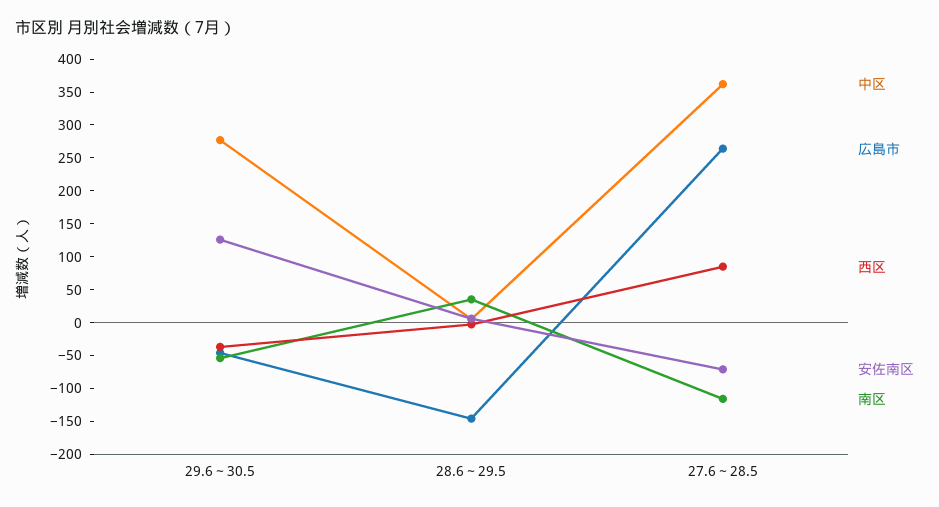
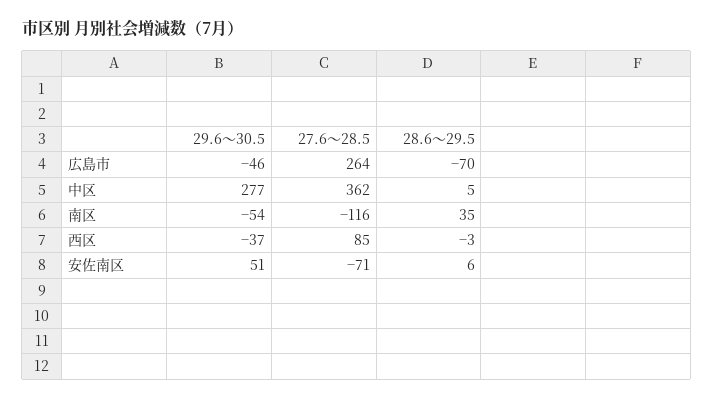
  {
    "中区": {
      "29.6～30.5": 277,
      "28.6～29.5": 5,
      "27.6～28.5": 362
    },
    "広島市": {
      "29.6～30.5": -46,
-     "28.6～29.5": -150,
+     "28.6～29.5": -70,
      "27.6～28.5": 264
    },
    "西区": {
      "29.6～30.5": -37,
      "28.6～29.5": -3,
      "27.6～28.5": 85
    },
    "安佐南区": {
-     "29.6～30.5": 125,
+     "29.6～30.5": 51,
      "28.6～29.5": 6,
      "27.6～28.5": -71
    },
    "南区": {
      "29.6～30.5": -54,
      "28.6～29.5": 35,
      "27.6～28.5": -116
    }
  }

